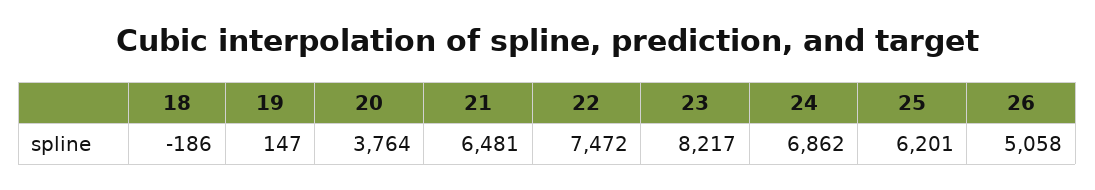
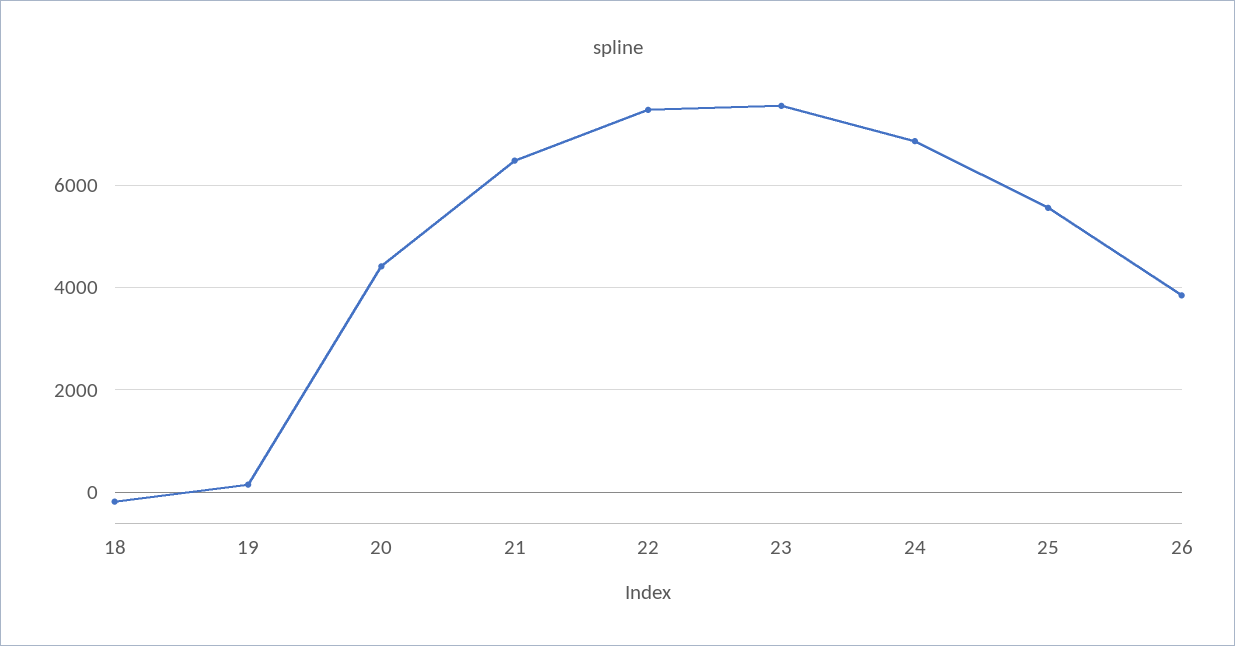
  {
    "18": -186,
    "19": 147,
-   "20": 3764,
+   "20": 4400,
    "21": 6481,
    "22": 7472,
-   "23": 8217,
+   "23": 7600,
    "24": 6862,
-   "25": 6201,
+   "25": 5600,
-   "26": 5058
+   "26": 3800
  }

